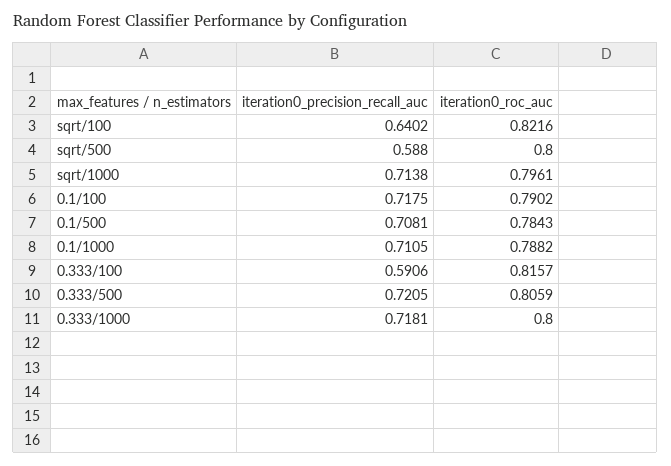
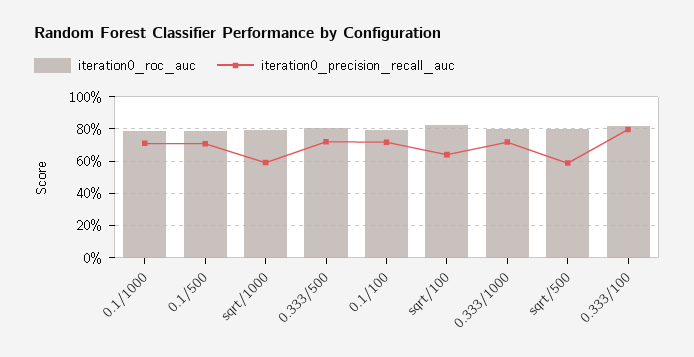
  {
    "iteration0_precision_recall_auc": {
      "sqrt/100": 0.6402,
      "sqrt/500": 0.588,
-     "sqrt/1000": 0.7138,
+     "sqrt/1000": 0.6,
      "0.1/100": 0.7175,
      "0.1/500": 0.7081,
      "0.1/1000": 0.7105,
-     "0.333/100": 0.5906,
+     "0.333/100": 0.8,
      "0.333/500": 0.7205,
      "0.333/1000": 0.7181
    },
    "iteration0_roc_auc": {
      "sqrt/100": 0.8216,
      "sqrt/500": 0.8,
      "sqrt/1000": 0.7961,
      "0.1/100": 0.7902,
      "0.1/500": 0.7843,
      "0.1/1000": 0.7882,
      "0.333/100": 0.8157,
      "0.333/500": 0.8059,
      "0.333/1000": 0.8
    }
  }

